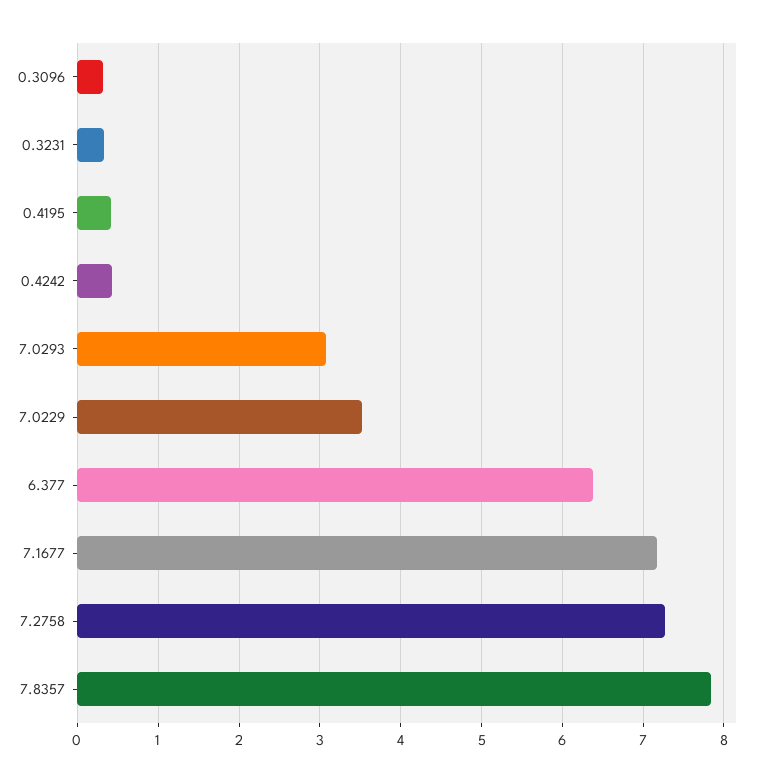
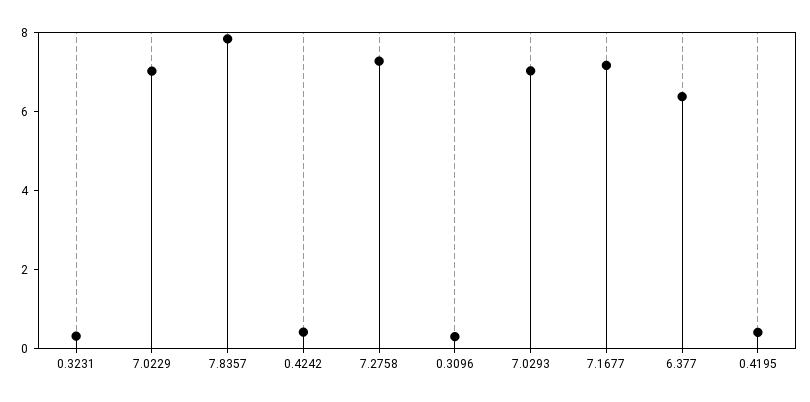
  {
    "0.3096": 0.3,
    "0.3231": 0.3,
    "0.4195": 0.4,
    "0.4242": 0.4,
-   "7.0293": 3.1,
+   "7.0293": 7,
-   "7.0229": 3.5,
+   "7.0229": 7,
    "6.377": 6.4,
    "7.1677": 7.2,
    "7.2758": 7.3,
    "7.8357": 7.8
  }

